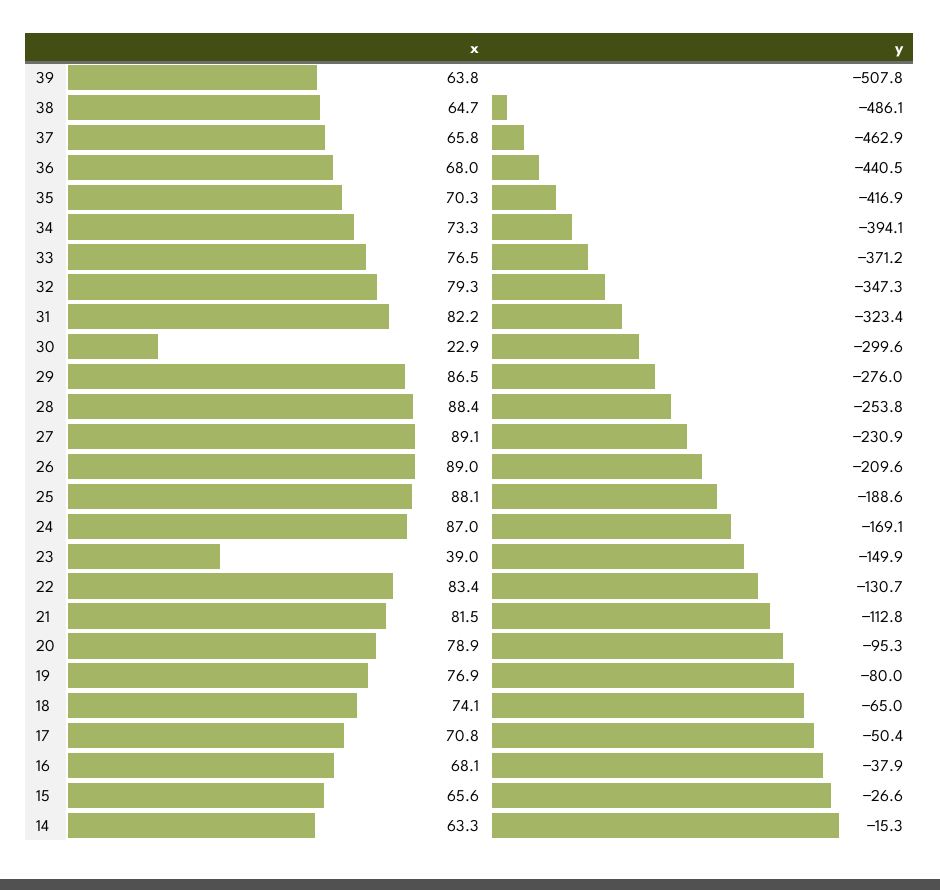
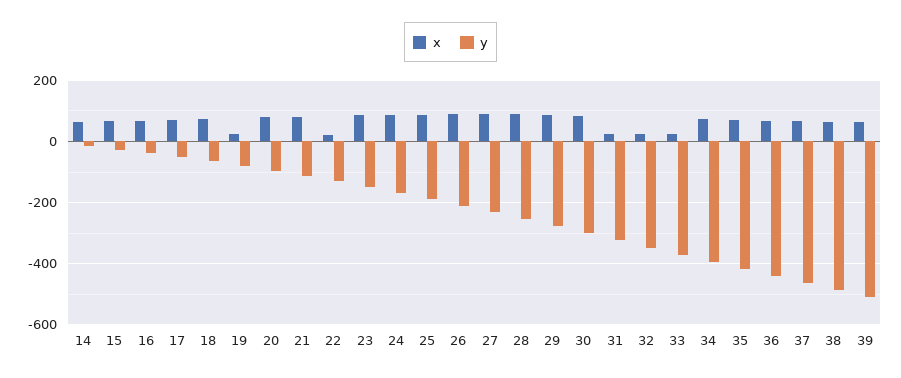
  {
    "x": {
      "39": 63.8,
      "38": 64.7,
      "37": 65.8,
      "36": 68,
      "35": 70.3,
      "34": 73.3,
-     "33": 76.5,
+     "33": 20,
-     "32": 79.3,
+     "32": 20,
-     "31": 82.2,
+     "31": 20,
-     "30": 22.9,
+     "30": 80,
      "29": 86.5,
      "28": 88.4,
      "27": 89.1,
      "26": 89,
      "25": 88.1,
      "24": 87,
-     "23": 39,
+     "23": 80,
-     "22": 83.4,
+     "22": 20,
      "21": 81.5,
      "20": 78.9,
-     "19": 76.9,
+     "19": 20,
      "18": 74.1,
      "17": 70.8,
      "16": 68.1,
      "15": 65.6,
      "14": 63.3
    },
    "y": {
      "39": -507.8,
      "38": -486.1,
      "37": -462.9,
      "36": -440.5,
      "35": -416.9,
      "34": -394.1,
      "33": -371.2,
      "32": -347.3,
      "31": -323.4,
      "30": -299.6,
      "29": -276,
      "28": -253.8,
      "27": -230.9,
      "26": -209.6,
      "25": -188.6,
      "24": -169.1,
      "23": -149.9,
      "22": -130.7,
      "21": -112.8,
      "20": -95.3,
      "19": -80,
      "18": -65,
      "17": -50.4,
      "16": -37.9,
      "15": -26.6,
      "14": -15.3
    }
  }

